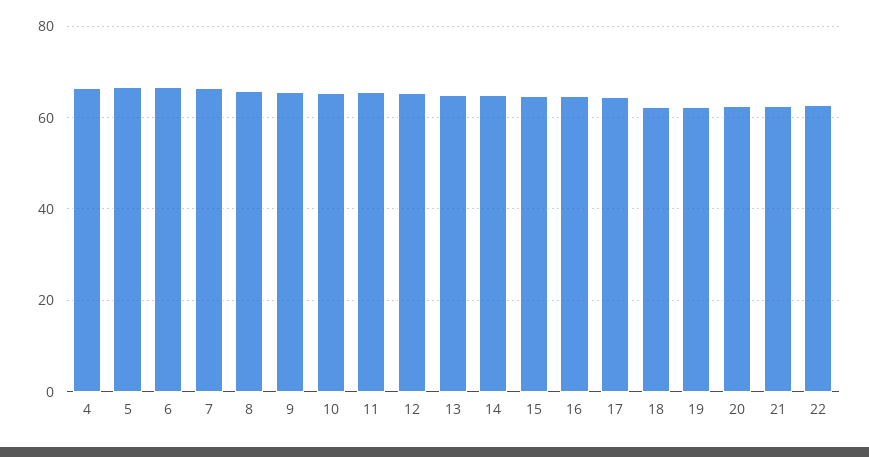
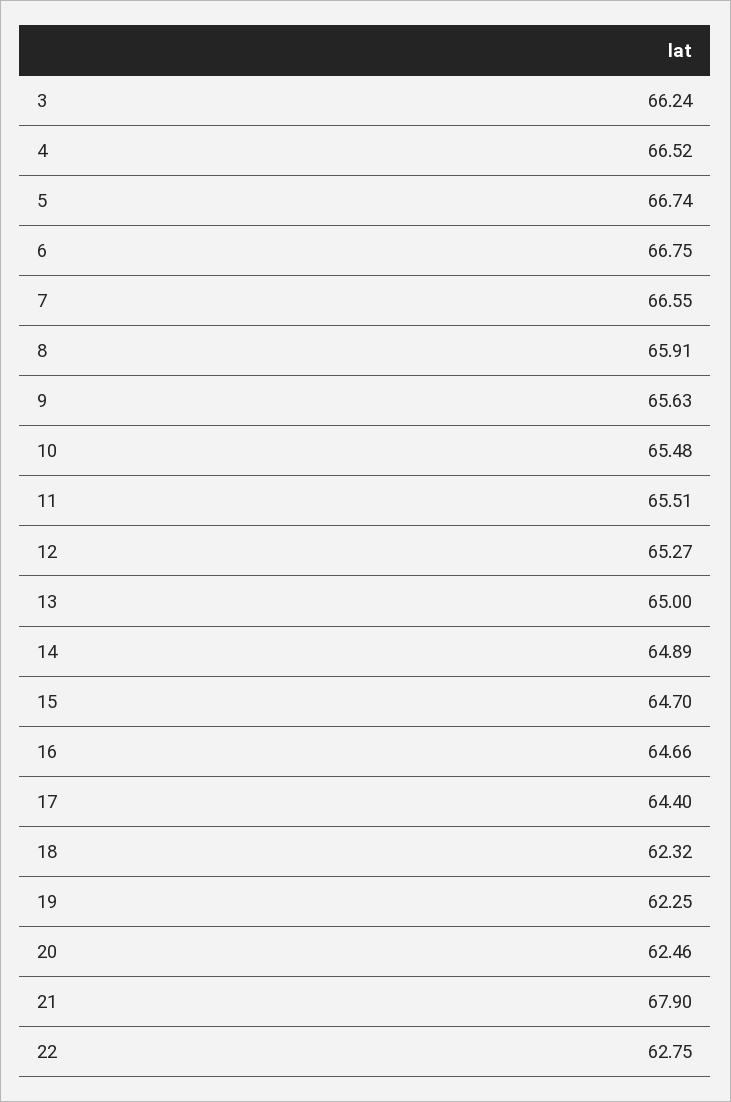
  {
    "4": 66.52,
    "5": 66.74,
    "6": 66.75,
    "7": 66.55,
    "8": 65.91,
    "9": 65.63,
    "10": 65.48,
    "11": 65.51,
    "12": 65.27,
    "13": 65,
    "14": 64.89,
    "15": 64.7,
    "16": 64.66,
    "17": 64.4,
    "18": 62.32,
    "19": 62.25,
    "20": 62.46,
-   "21": 62,
+   "21": 67.9,
-   "22": 62.75
+   "22": 62.75,
+   "3": 66.24
  }

